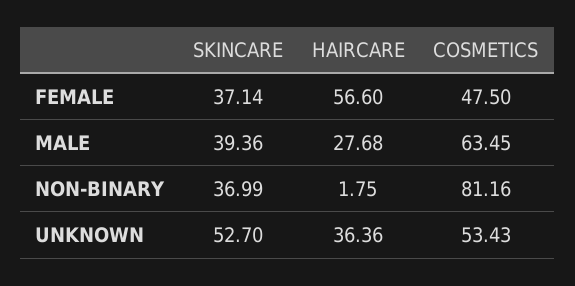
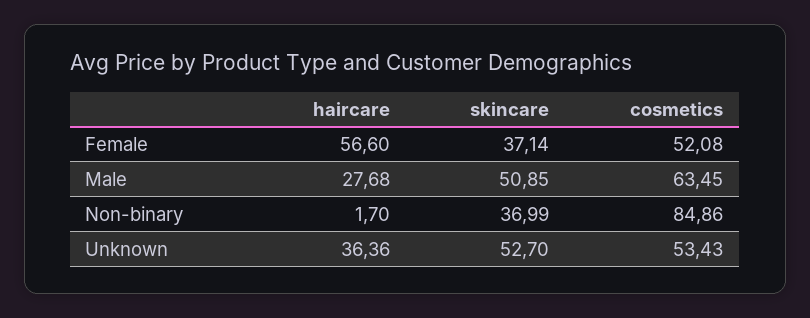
  {
    "SKINCARE": {
      "FEMALE": 37.14,
-     "MALE": 39.36,
+     "MALE": 50.85,
      "NON-BINARY": 36.99,
      "UNKNOWN": 52.7
    },
    "HAIRCARE": {
      "FEMALE": 56.6,
      "MALE": 27.68,
-     "NON-BINARY": 1.75,
+     "NON-BINARY": 1.7,
      "UNKNOWN": 36.36
    },
    "COSMETICS": {
-     "FEMALE": 47.5,
+     "FEMALE": 52.08,
      "MALE": 63.45,
-     "NON-BINARY": 81.16,
+     "NON-BINARY": 84.86,
      "UNKNOWN": 53.43
    }
  }

